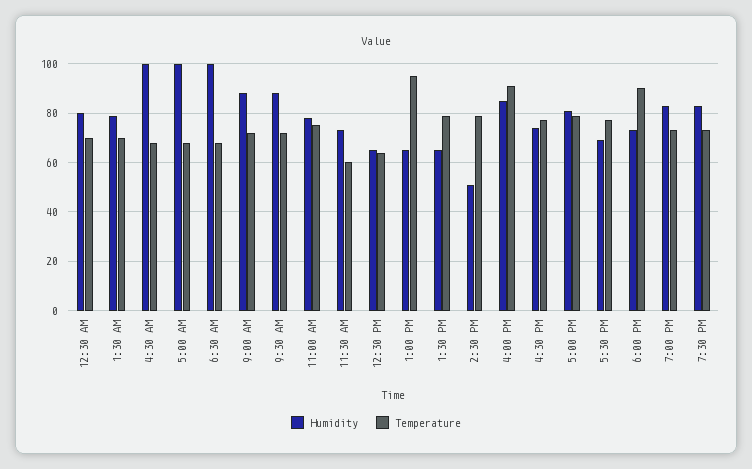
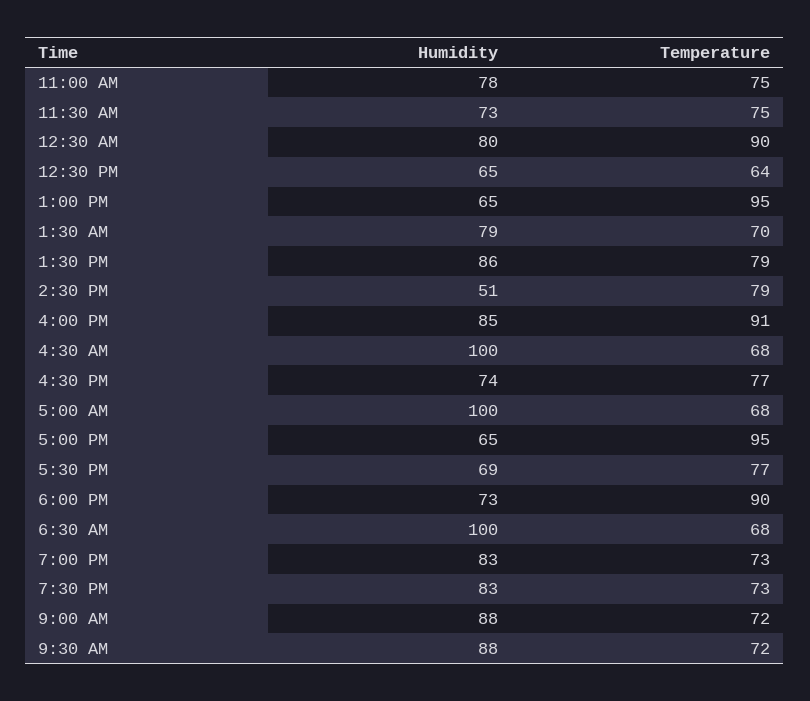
  {
    "Humidity": {
      "12:30 AM": 80,
      "1:30 AM": 79,
      "4:30 AM": 100,
      "5:00 AM": 100,
      "6:30 AM": 100,
      "9:00 AM": 88,
      "9:30 AM": 88,
      "11:00 AM": 78,
      "11:30 AM": 73,
      "12:30 PM": 65,
      "1:00 PM": 65,
-     "1:30 PM": 65,
+     "1:30 PM": 86,
      "2:30 PM": 51,
      "4:00 PM": 85,
      "4:30 PM": 74,
-     "5:00 PM": 80,
+     "5:00 PM": 65,
      "5:30 PM": 69,
      "6:00 PM": 73,
      "7:00 PM": 83,
      "7:30 PM": 83
    },
    "Temperature": {
-     "12:30 AM": 70,
+     "12:30 AM": 90,
      "1:30 AM": 70,
      "4:30 AM": 68,
      "5:00 AM": 68,
      "6:30 AM": 68,
      "9:00 AM": 72,
      "9:30 AM": 72,
      "11:00 AM": 75,
-     "11:30 AM": 60,
+     "11:30 AM": 75,
      "12:30 PM": 64,
      "1:00 PM": 95,
      "1:30 PM": 79,
      "2:30 PM": 79,
      "4:00 PM": 91,
      "4:30 PM": 77,
-     "5:00 PM": 80,
+     "5:00 PM": 95,
      "5:30 PM": 77,
      "6:00 PM": 90,
      "7:00 PM": 73,
      "7:30 PM": 73
    }
  }

